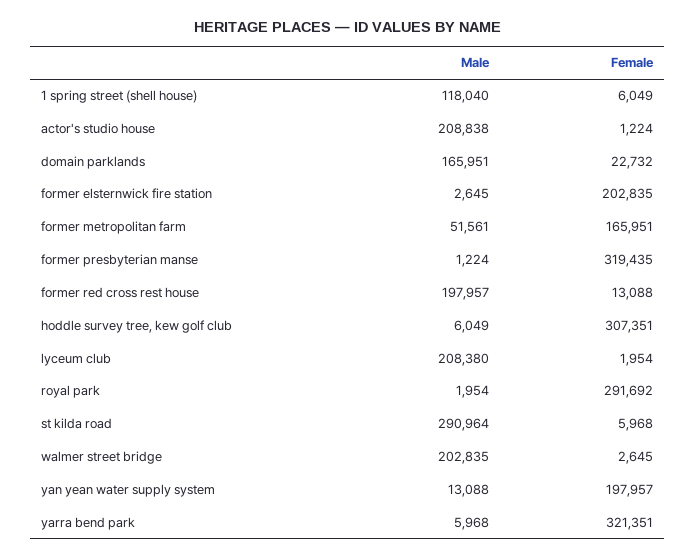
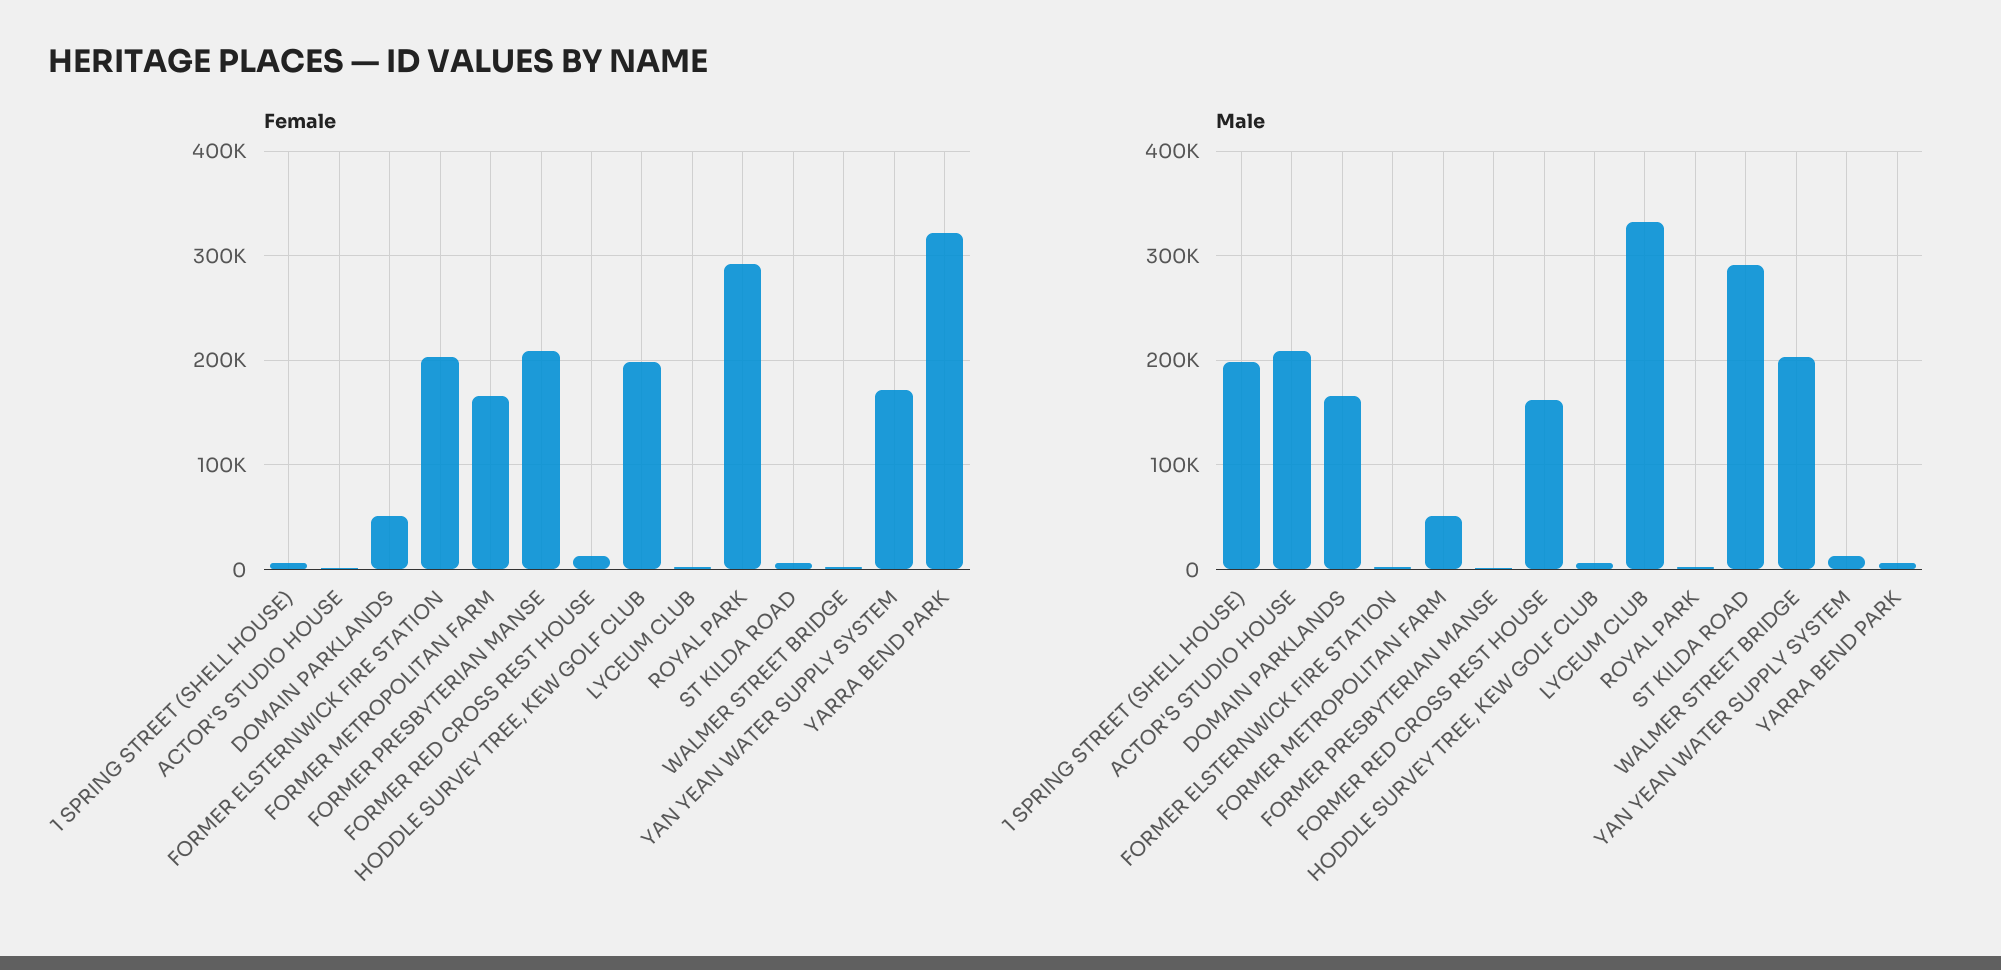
  {
    "Male": {
-     "1 spring street (shell house)": 118040,
+     "1 spring street (shell house)": 200000,
      "actor's studio house": 208838,
      "domain parklands": 165951,
      "former elsternwick fire station": 2645,
      "former metropolitan farm": 51561,
      "former presbyterian manse": 1224,
-     "former red cross rest house": 197957,
+     "former red cross rest house": 160000,
      "hoddle survey tree, kew golf club": 6049,
-     "lyceum club": 208380,
+     "lyceum club": 330000,
      "royal park": 1954,
      "st kilda road": 290964,
      "walmer street bridge": 202835,
      "yan yean water supply system": 13088,
      "yarra bend park": 5968
    },
    "Female": {
      "1 spring street (shell house)": 6049,
      "actor's studio house": 1224,
-     "domain parklands": 22732,
+     "domain parklands": 50000,
      "former elsternwick fire station": 202835,
      "former metropolitan farm": 165951,
-     "former presbyterian manse": 319435,
+     "former presbyterian manse": 210000,
      "former red cross rest house": 13088,
-     "hoddle survey tree, kew golf club": 307351,
+     "hoddle survey tree, kew golf club": 200000,
      "lyceum club": 1954,
      "royal park": 291692,
      "st kilda road": 5968,
      "walmer street bridge": 2645,
-     "yan yean water supply system": 197957,
+     "yan yean water supply system": 170000,
      "yarra bend park": 321351
    }
  }

